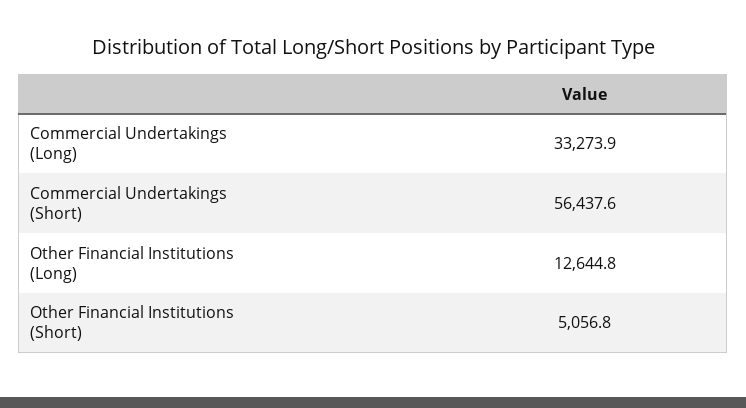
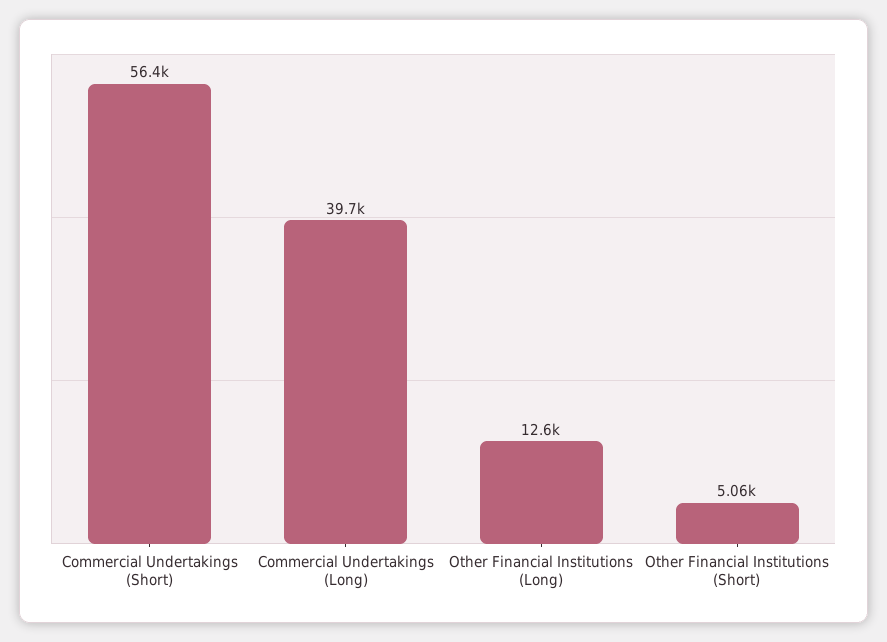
  {
-   "Commercial Undertakings (Long)": 33273.9,
+   "Commercial Undertakings (Long)": 39700,
    "Commercial Undertakings (Short)": 56437.6,
    "Other Financial Institutions (Long)": 12644.8,
    "Other Financial Institutions (Short)": 5056.8
  }

